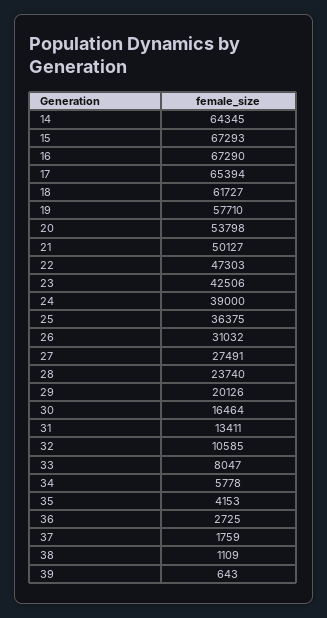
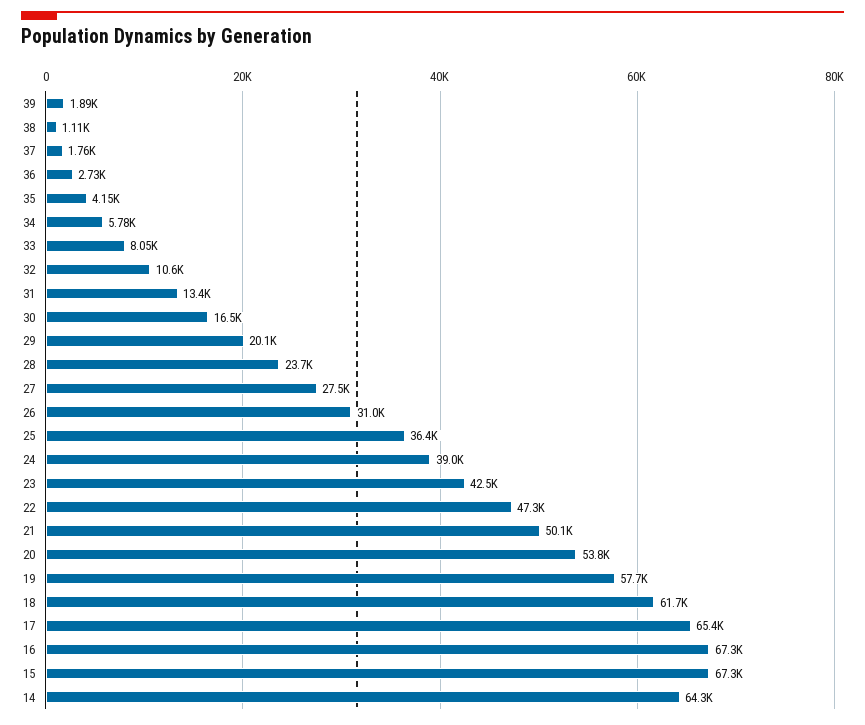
  {
    "14": 64345,
    "15": 67293,
    "16": 67290,
    "17": 65394,
    "18": 61727,
    "19": 57710,
    "20": 53798,
    "21": 50127,
    "22": 47303,
    "23": 42506,
    "24": 39000,
    "25": 36375,
    "26": 31032,
    "27": 27491,
    "28": 23740,
    "29": 20126,
    "30": 16464,
    "31": 13411,
    "32": 10585,
    "33": 8047,
    "34": 5778,
    "35": 4153,
    "36": 2725,
    "37": 1759,
    "38": 1109,
-   "39": 643
+   "39": 1890
  }

